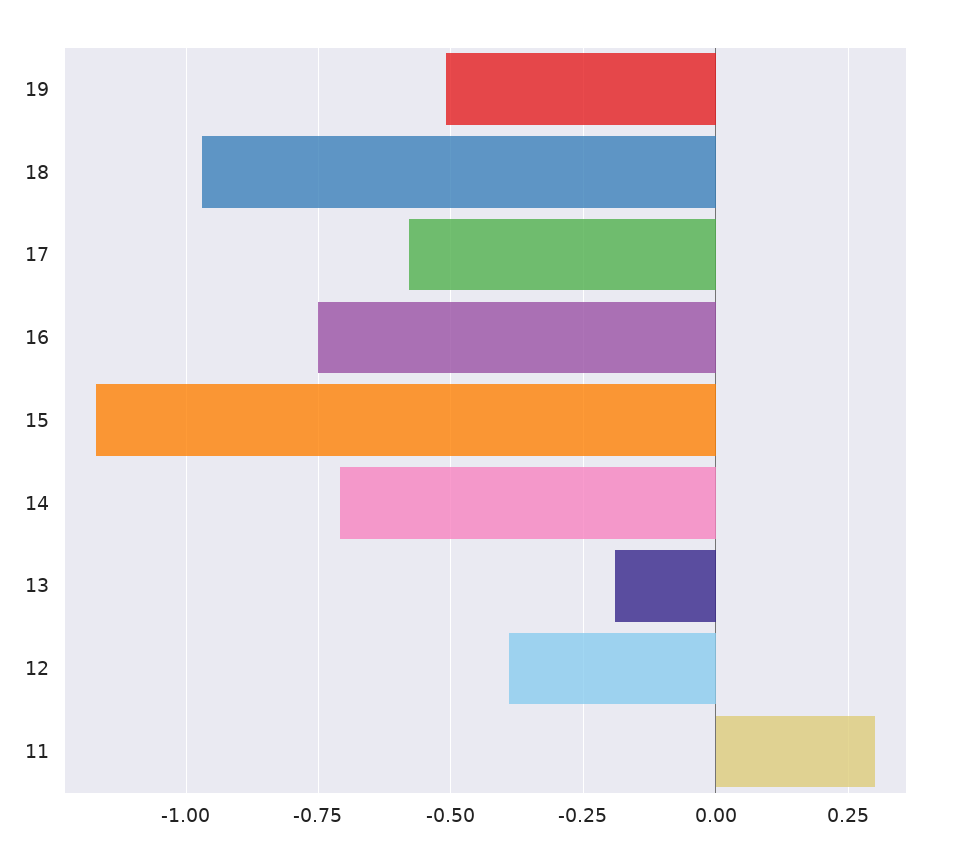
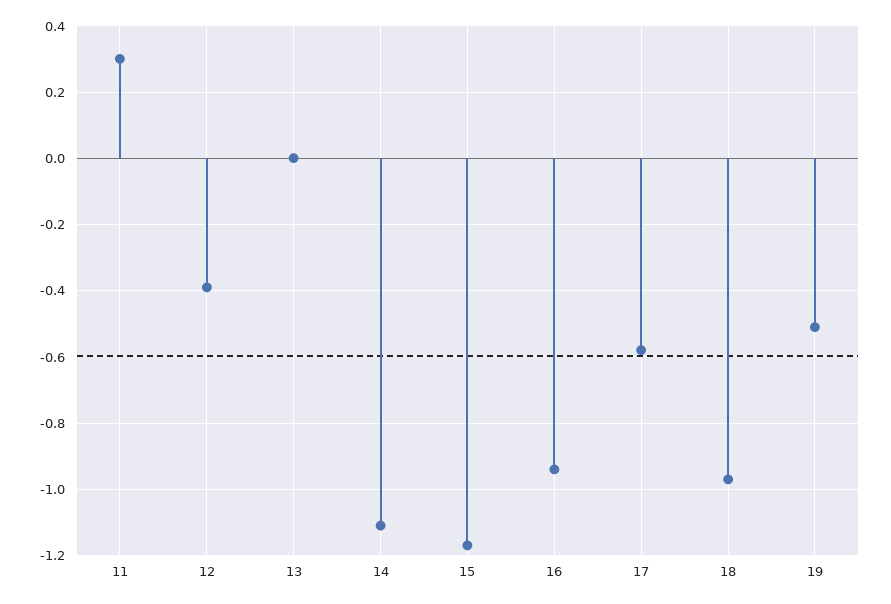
  {
    "19": -0.5,
    "18": -0.95,
    "17": -0.6,
-   "16": -0.75,
+   "16": -0.95,
    "15": -1.15,
-   "14": -0.7,
+   "14": -1.1,
-   "13": -0.2,
+   "13": 0,
    "12": -0.4,
    "11": 0.3
  }

